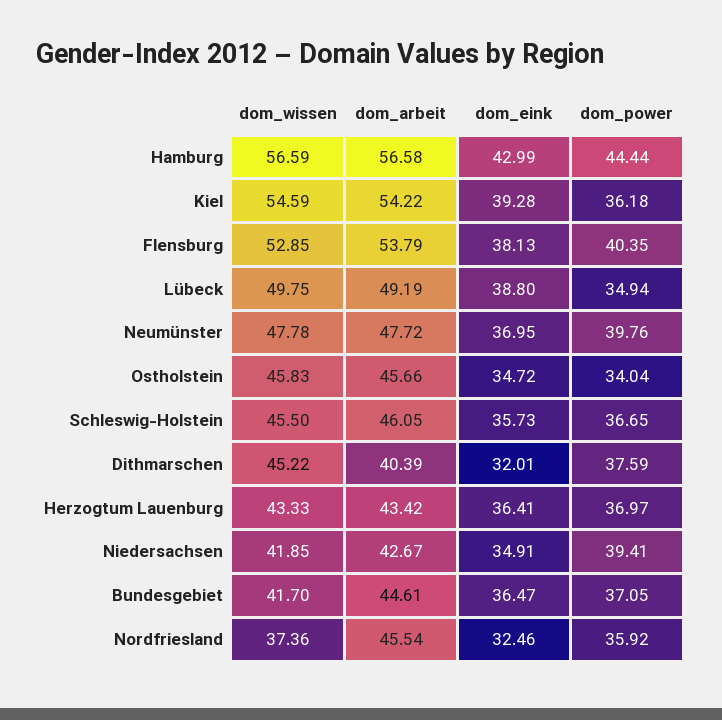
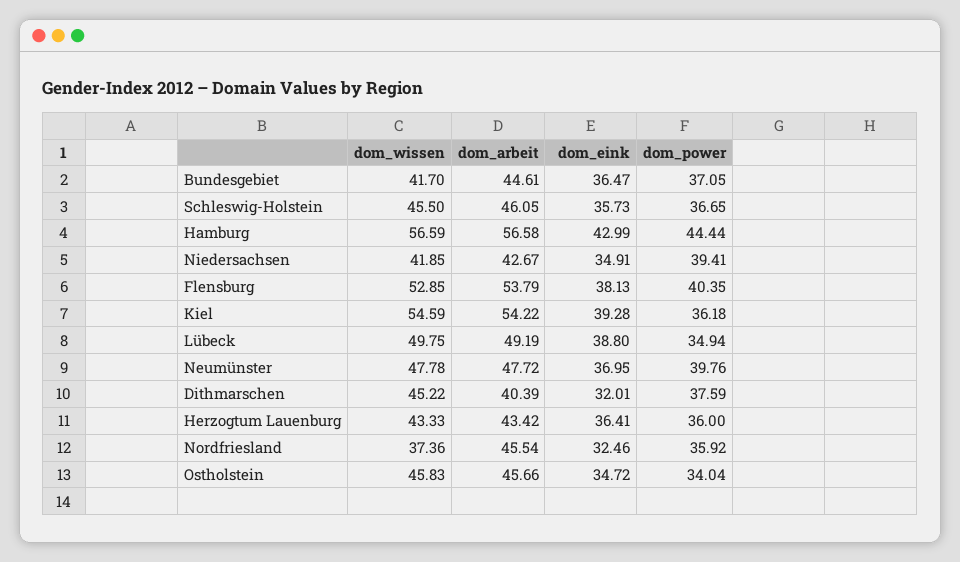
  {
    "dom_wissen": {
      "Hamburg": 56.59,
      "Kiel": 54.59,
      "Flensburg": 52.85,
      "Lübeck": 49.75,
      "Neumünster": 47.78,
      "Ostholstein": 45.83,
      "Schleswig-Holstein": 45.5,
      "Dithmarschen": 45.22,
      "Herzogtum Lauenburg": 43.33,
      "Niedersachsen": 41.85,
      "Bundesgebiet": 41.7,
      "Nordfriesland": 37.36
    },
    "dom_arbeit": {
      "Hamburg": 56.58,
      "Kiel": 54.22,
      "Flensburg": 53.79,
      "Lübeck": 49.19,
      "Neumünster": 47.72,
      "Ostholstein": 45.66,
      "Schleswig-Holstein": 46.05,
      "Dithmarschen": 40.39,
      "Herzogtum Lauenburg": 43.42,
      "Niedersachsen": 42.67,
      "Bundesgebiet": 44.61,
      "Nordfriesland": 45.54
    },
    "dom_eink": {
      "Hamburg": 42.99,
      "Kiel": 39.28,
      "Flensburg": 38.13,
      "Lübeck": 38.8,
      "Neumünster": 36.95,
      "Ostholstein": 34.72,
      "Schleswig-Holstein": 35.73,
      "Dithmarschen": 32.01,
      "Herzogtum Lauenburg": 36.41,
      "Niedersachsen": 34.91,
      "Bundesgebiet": 36.47,
      "Nordfriesland": 32.46
    },
    "dom_power": {
      "Hamburg": 44.44,
      "Kiel": 36.18,
      "Flensburg": 40.35,
      "Lübeck": 34.94,
      "Neumünster": 39.76,
      "Ostholstein": 34.04,
      "Schleswig-Holstein": 36.65,
      "Dithmarschen": 37.59,
-     "Herzogtum Lauenburg": 36.97,
+     "Herzogtum Lauenburg": 36,
      "Niedersachsen": 39.41,
      "Bundesgebiet": 37.05,
      "Nordfriesland": 35.92
    }
  }

